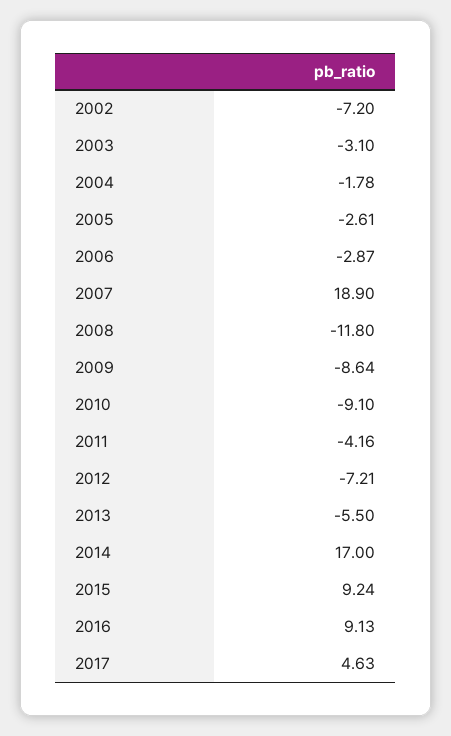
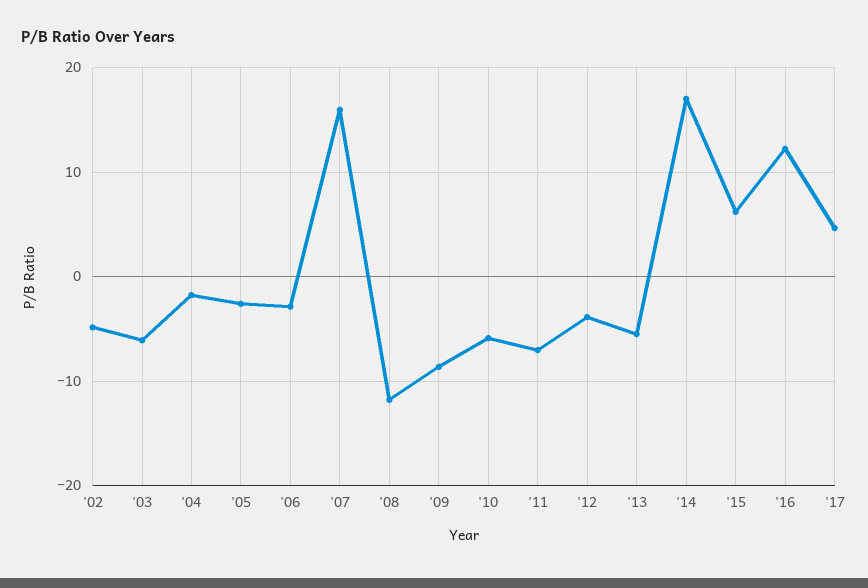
  {
-   "2002": -7.2,
+   "2002": -5,
-   "2003": -3.1,
+   "2003": -6,
    "2004": -1.78,
    "2005": -2.61,
    "2006": -2.87,
-   "2007": 18.9,
+   "2007": 16,
    "2008": -11.8,
    "2009": -8.64,
-   "2010": -9.1,
+   "2010": -6,
-   "2011": -4.16,
+   "2011": -7,
-   "2012": -7.21,
+   "2012": -4,
    "2013": -5.5,
    "2014": 17,
-   "2015": 9.24,
+   "2015": 6,
-   "2016": 9.13,
+   "2016": 12,
    "2017": 4.63
  }

